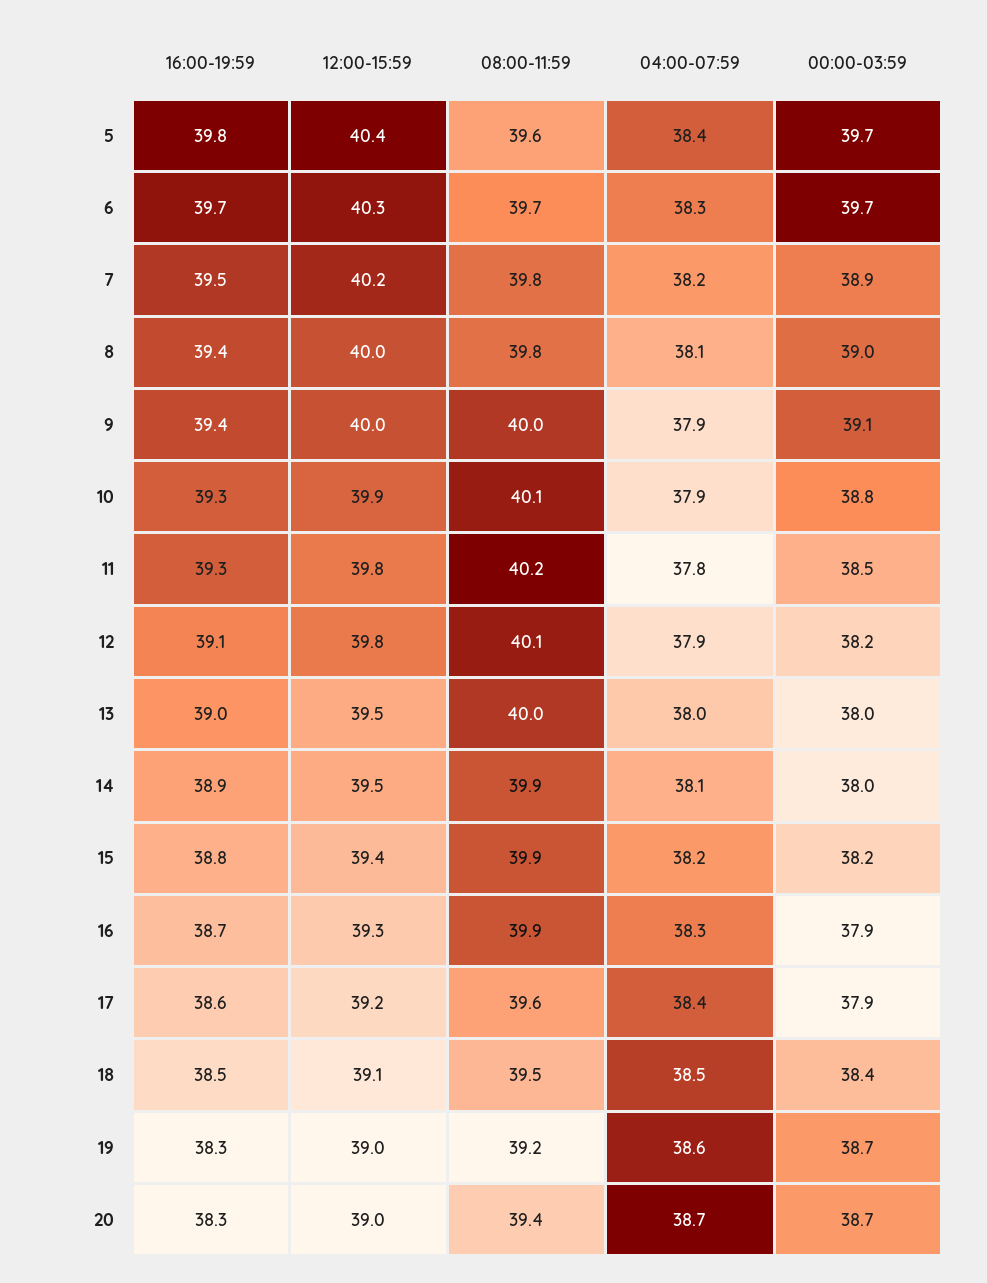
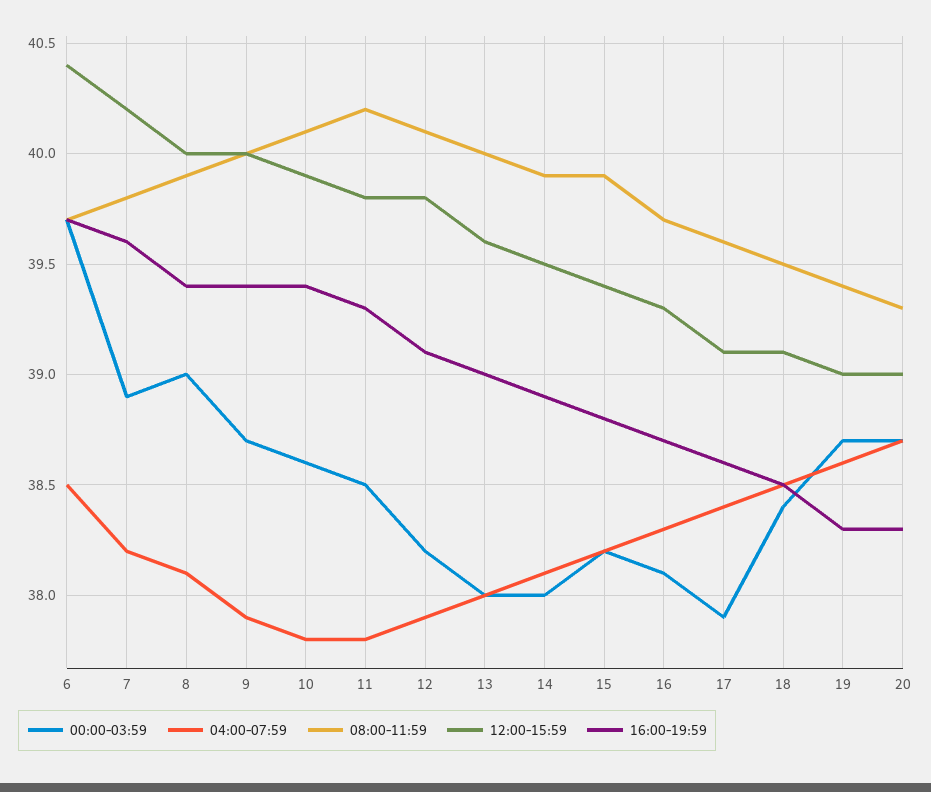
  {
    "16:00-19:59": {
-     "5": 39.8,
      "6": 39.7,
-     "7": 39.5,
+     "7": 39.6,
      "8": 39.4,
      "9": 39.4,
-     "10": 39.3,
+     "10": 39.4,
      "11": 39.3,
      "12": 39.1,
      "13": 39,
      "14": 38.9,
      "15": 38.8,
      "16": 38.7,
      "17": 38.6,
      "18": 38.5,
      "19": 38.3,
      "20": 38.3
    },
    "12:00-15:59": {
-     "5": 40.4,
-     "6": 40.3,
+     "6": 40.4,
      "7": 40.2,
      "8": 40,
      "9": 40,
      "10": 39.9,
      "11": 39.8,
      "12": 39.8,
-     "13": 39.5,
+     "13": 39.6,
      "14": 39.5,
      "15": 39.4,
      "16": 39.3,
-     "17": 39.2,
+     "17": 39.1,
      "18": 39.1,
      "19": 39,
      "20": 39
    },
    "08:00-11:59": {
-     "5": 39.6,
      "6": 39.7,
      "7": 39.8,
-     "8": 39.8,
+     "8": 39.9,
      "9": 40,
      "10": 40.1,
      "11": 40.2,
      "12": 40.1,
      "13": 40,
      "14": 39.9,
      "15": 39.9,
-     "16": 39.9,
+     "16": 39.7,
      "17": 39.6,
      "18": 39.5,
-     "19": 39.2,
+     "19": 39.4,
-     "20": 39.4
+     "20": 39.3
    },
    "04:00-07:59": {
-     "5": 38.4,
-     "6": 38.3,
+     "6": 38.5,
      "7": 38.2,
      "8": 38.1,
      "9": 37.9,
-     "10": 37.9,
+     "10": 37.8,
      "11": 37.8,
      "12": 37.9,
      "13": 38,
      "14": 38.1,
      "15": 38.2,
      "16": 38.3,
      "17": 38.4,
      "18": 38.5,
      "19": 38.6,
      "20": 38.7
    },
    "00:00-03:59": {
-     "5": 39.7,
      "6": 39.7,
      "7": 38.9,
      "8": 39,
-     "9": 39.1,
+     "9": 38.7,
-     "10": 38.8,
+     "10": 38.6,
      "11": 38.5,
      "12": 38.2,
      "13": 38,
      "14": 38,
      "15": 38.2,
-     "16": 37.9,
+     "16": 38.1,
      "17": 37.9,
      "18": 38.4,
      "19": 38.7,
      "20": 38.7
    }
  }

